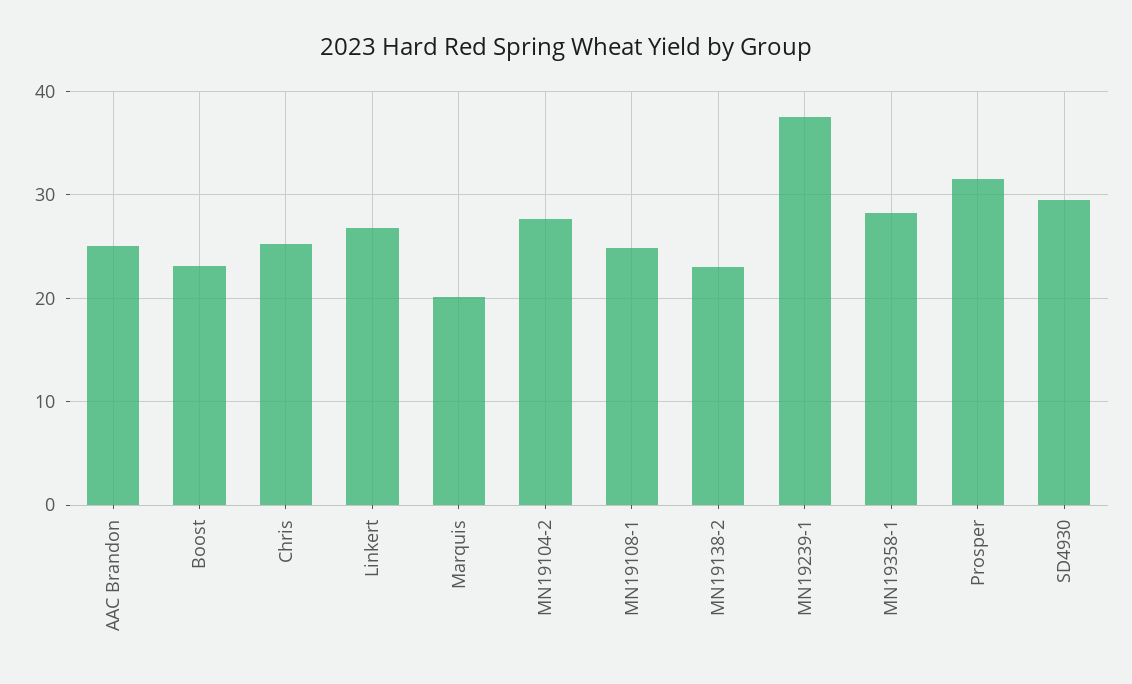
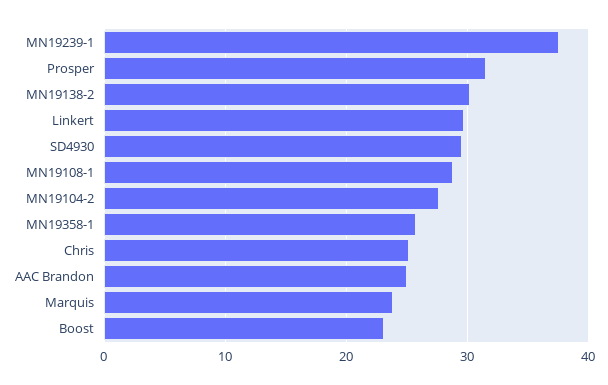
  {
    "AAC Brandon": 25,
    "Boost": 23,
    "Chris": 25,
-   "Linkert": 27,
+   "Linkert": 30,
-   "Marquis": 20,
+   "Marquis": 24,
    "MN19104-2": 28,
-   "MN19108-1": 25,
+   "MN19108-1": 29,
-   "MN19138-2": 23,
+   "MN19138-2": 30,
    "MN19239-1": 38,
-   "MN19358-1": 28,
+   "MN19358-1": 26,
    "Prosper": 32,
    "SD4930": 30
  }

